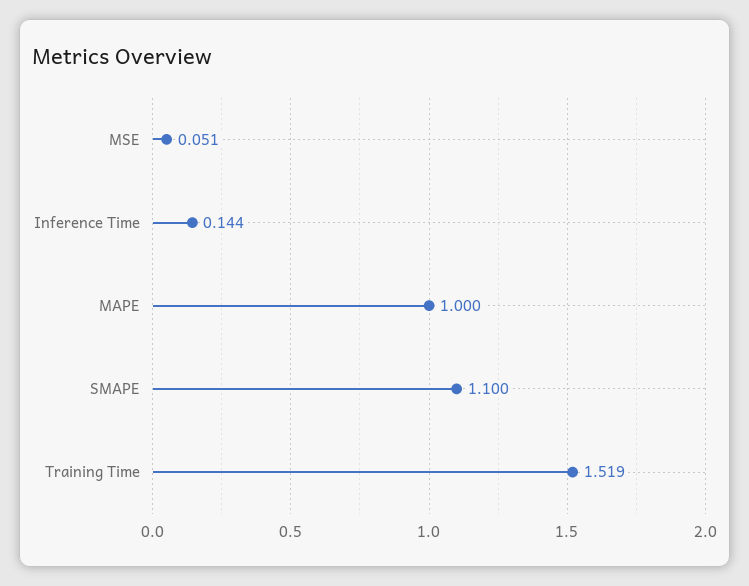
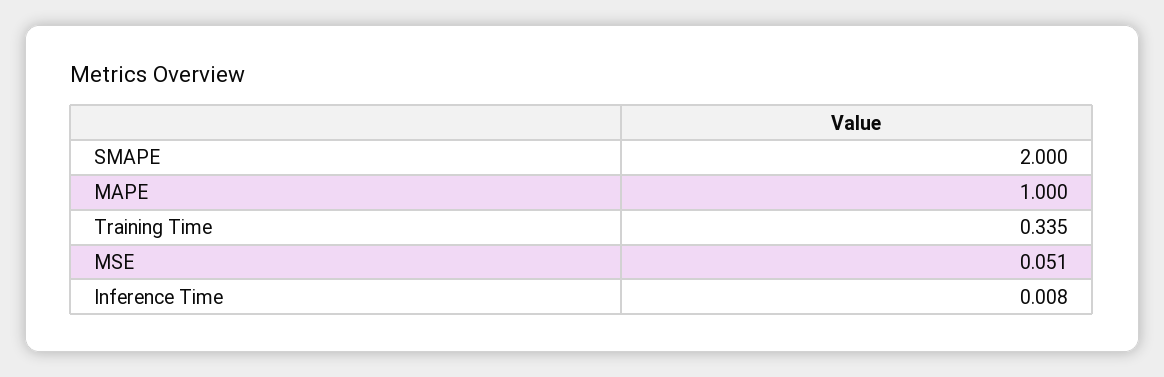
  {
    "MSE": 0.051,
-   "Inference Time": 0.144,
+   "Inference Time": 0.008,
    "MAPE": 1,
-   "SMAPE": 1.1,
+   "SMAPE": 2,
-   "Training Time": 1.519
+   "Training Time": 0.335
  }

